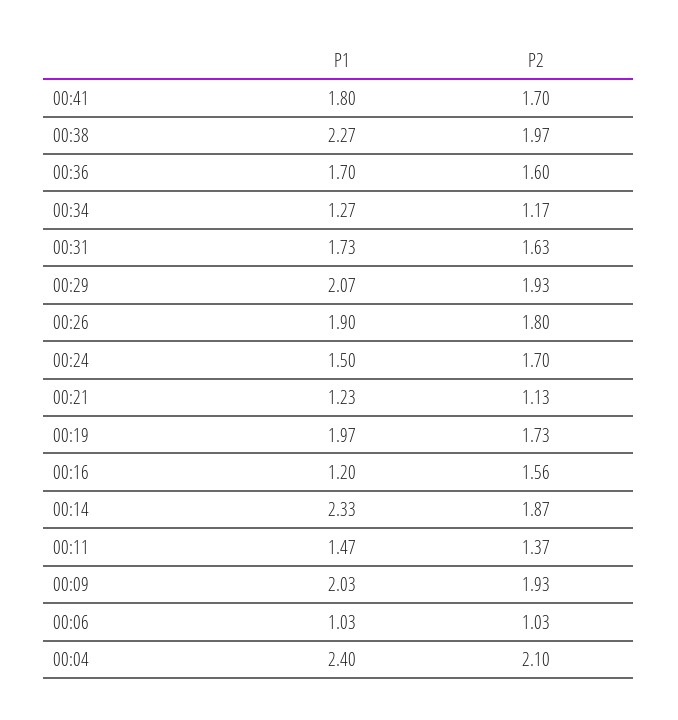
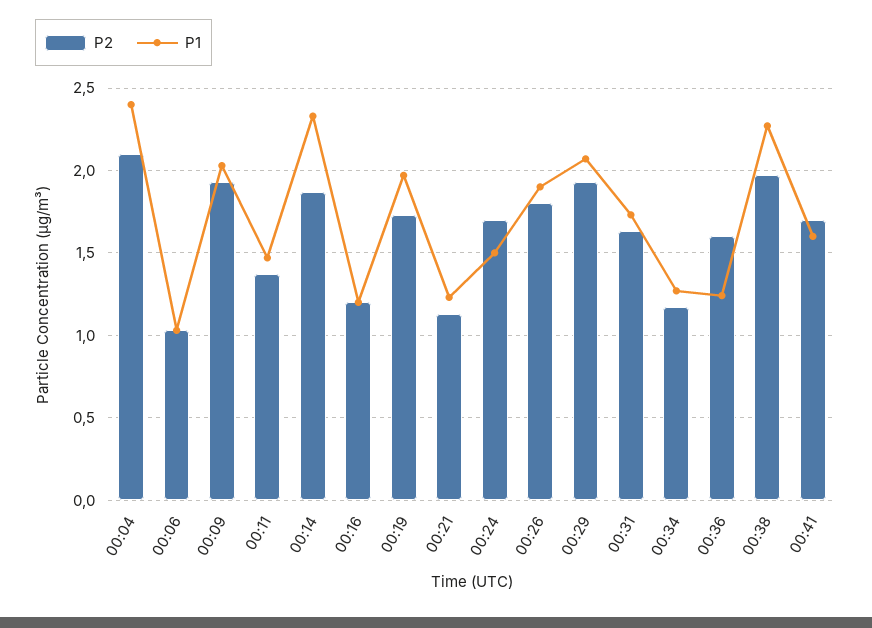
  {
    "P1": {
-     "00:41": 1.8,
+     "00:41": 1.6,
      "00:38": 2.27,
-     "00:36": 1.7,
+     "00:36": 1.25,
      "00:34": 1.27,
      "00:31": 1.73,
      "00:29": 2.07,
      "00:26": 1.9,
      "00:24": 1.5,
      "00:21": 1.23,
      "00:19": 1.97,
      "00:16": 1.2,
      "00:14": 2.33,
      "00:11": 1.47,
      "00:09": 2.03,
      "00:06": 1.03,
      "00:04": 2.4
    },
    "P2": {
      "00:41": 1.7,
      "00:38": 1.97,
      "00:36": 1.6,
      "00:34": 1.17,
      "00:31": 1.63,
      "00:29": 1.93,
      "00:26": 1.8,
      "00:24": 1.7,
      "00:21": 1.13,
      "00:19": 1.73,
-     "00:16": 1.56,
+     "00:16": 1.2,
      "00:14": 1.87,
      "00:11": 1.37,
      "00:09": 1.93,
      "00:06": 1.03,
      "00:04": 2.1
    }
  }

